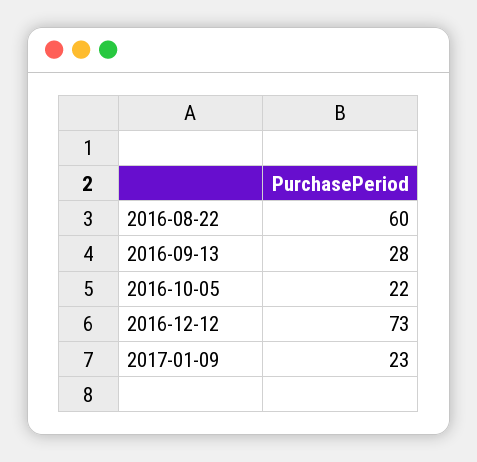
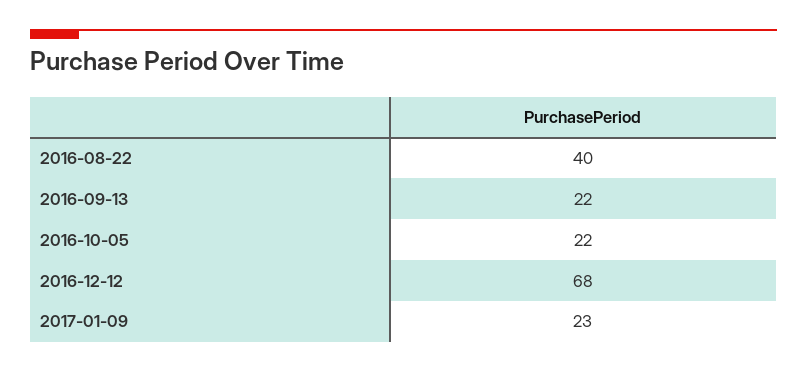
  {
-   "2016-08-22": 60,
+   "2016-08-22": 40,
-   "2016-09-13": 28,
+   "2016-09-13": 22,
    "2016-10-05": 22,
-   "2016-12-12": 73,
+   "2016-12-12": 68,
    "2017-01-09": 23
  }

